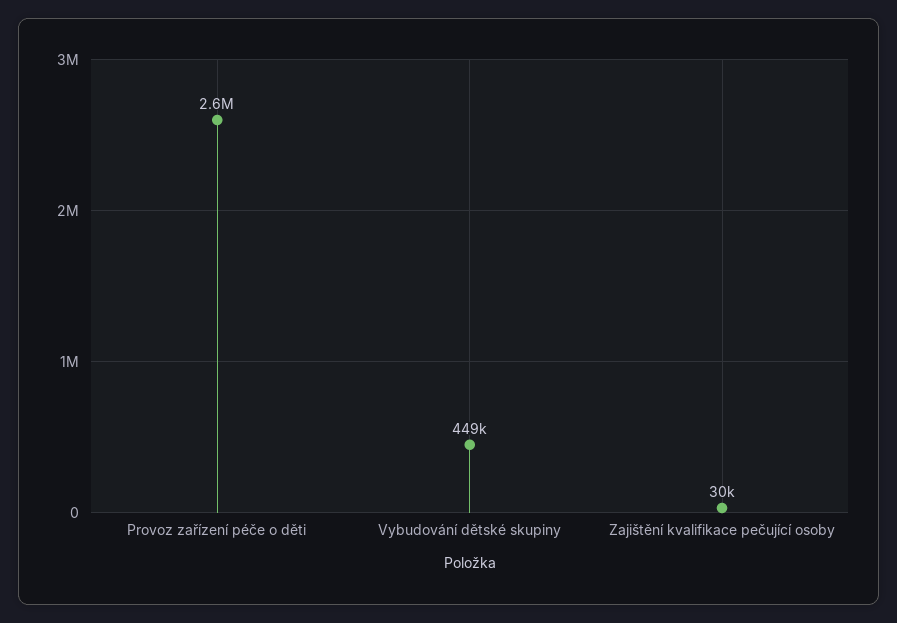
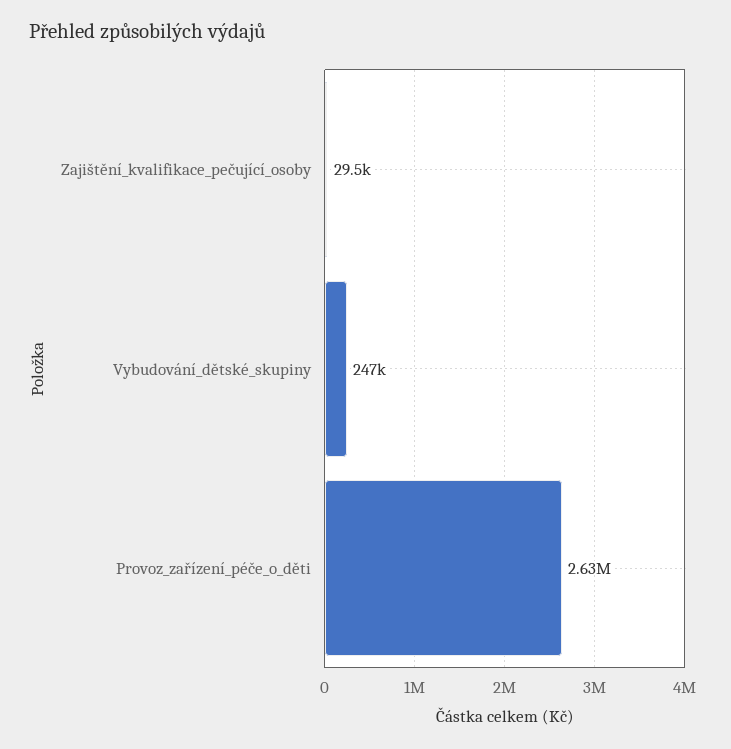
  {
    "Provoz zařízení péče o děti": 2630000,
-   "Vybudování dětské skupiny": 449000,
+   "Vybudování dětské skupiny": 247000,
    "Zajištění kvalifikace pečující osoby": 29500
  }

